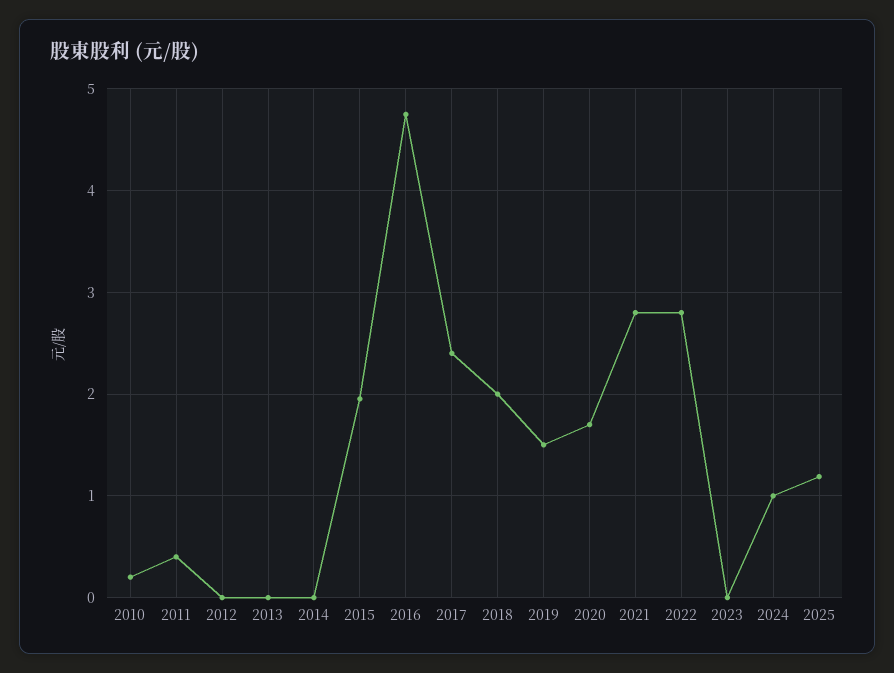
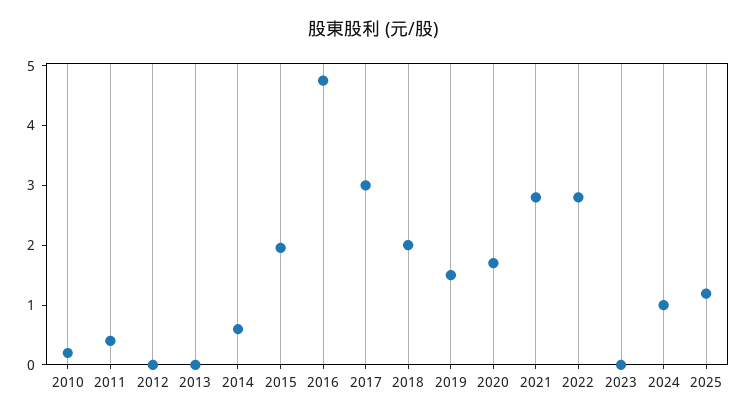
  {
    "2010": 0.2,
    "2011": 0.4,
    "2012": 0,
    "2013": 0,
-   "2014": 0,
+   "2014": 0.6,
    "2015": 2,
    "2016": 4.8,
-   "2017": 2.4,
+   "2017": 3,
    "2018": 2,
    "2019": 1.5,
    "2020": 1.7,
    "2021": 2.8,
    "2022": 2.8,
    "2023": 0,
    "2024": 1,
    "2025": 1.2
  }

